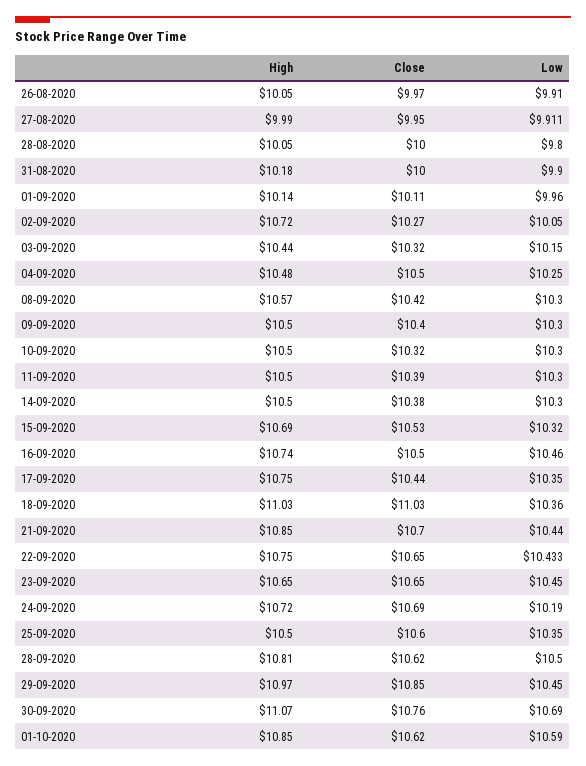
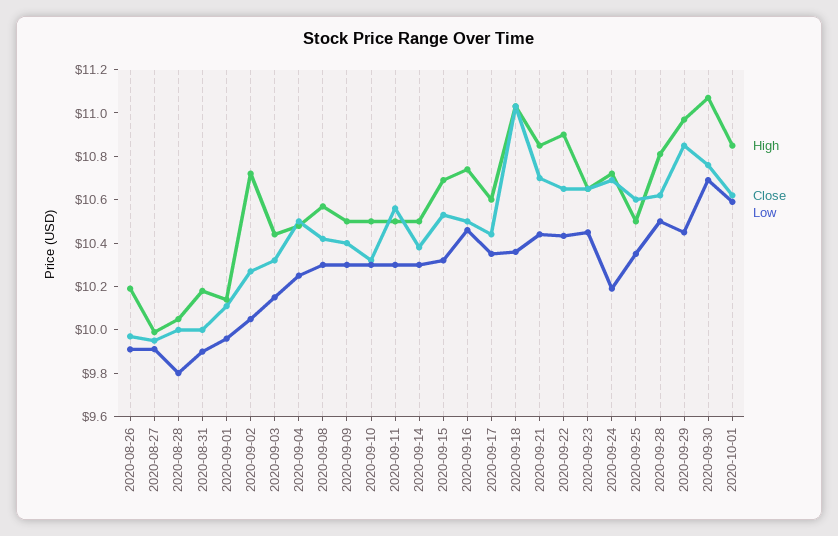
  {
    "High": {
-     "26-08-2020": 10.05,
+     "26-08-2020": 10.2,
      "27-08-2020": 9.99,
      "28-08-2020": 10.05,
      "31-08-2020": 10.18,
      "01-09-2020": 10.14,
      "02-09-2020": 10.72,
      "03-09-2020": 10.44,
      "04-09-2020": 10.48,
      "08-09-2020": 10.57,
      "09-09-2020": 10.5,
      "10-09-2020": 10.5,
      "11-09-2020": 10.5,
      "14-09-2020": 10.5,
      "15-09-2020": 10.69,
      "16-09-2020": 10.74,
-     "17-09-2020": 10.75,
+     "17-09-2020": 10.6,
      "18-09-2020": 11.03,
      "21-09-2020": 10.85,
-     "22-09-2020": 10.75,
+     "22-09-2020": 10.9,
      "23-09-2020": 10.65,
      "24-09-2020": 10.72,
      "25-09-2020": 10.5,
      "28-09-2020": 10.81,
      "29-09-2020": 10.97,
      "30-09-2020": 11.07,
      "01-10-2020": 10.85
    },
    "Close": {
      "26-08-2020": 9.97,
      "27-08-2020": 9.95,
      "28-08-2020": 10,
      "31-08-2020": 10,
      "01-09-2020": 10.11,
      "02-09-2020": 10.27,
      "03-09-2020": 10.32,
      "04-09-2020": 10.5,
      "08-09-2020": 10.42,
      "09-09-2020": 10.4,
      "10-09-2020": 10.32,
-     "11-09-2020": 10.39,
+     "11-09-2020": 10.55,
      "14-09-2020": 10.38,
      "15-09-2020": 10.53,
      "16-09-2020": 10.5,
      "17-09-2020": 10.44,
      "18-09-2020": 11.03,
      "21-09-2020": 10.7,
      "22-09-2020": 10.65,
      "23-09-2020": 10.65,
      "24-09-2020": 10.69,
      "25-09-2020": 10.6,
      "28-09-2020": 10.62,
      "29-09-2020": 10.85,
      "30-09-2020": 10.76,
      "01-10-2020": 10.62
    },
    "Low": {
      "26-08-2020": 9.91,
      "27-08-2020": 9.911,
      "28-08-2020": 9.8,
      "31-08-2020": 9.9,
      "01-09-2020": 9.96,
      "02-09-2020": 10.05,
      "03-09-2020": 10.15,
      "04-09-2020": 10.25,
      "08-09-2020": 10.3,
      "09-09-2020": 10.3,
      "10-09-2020": 10.3,
      "11-09-2020": 10.3,
      "14-09-2020": 10.3,
      "15-09-2020": 10.32,
      "16-09-2020": 10.46,
      "17-09-2020": 10.35,
      "18-09-2020": 10.36,
      "21-09-2020": 10.44,
      "22-09-2020": 10.433,
      "23-09-2020": 10.45,
      "24-09-2020": 10.19,
      "25-09-2020": 10.35,
      "28-09-2020": 10.5,
      "29-09-2020": 10.45,
      "30-09-2020": 10.69,
      "01-10-2020": 10.59
    }
  }

